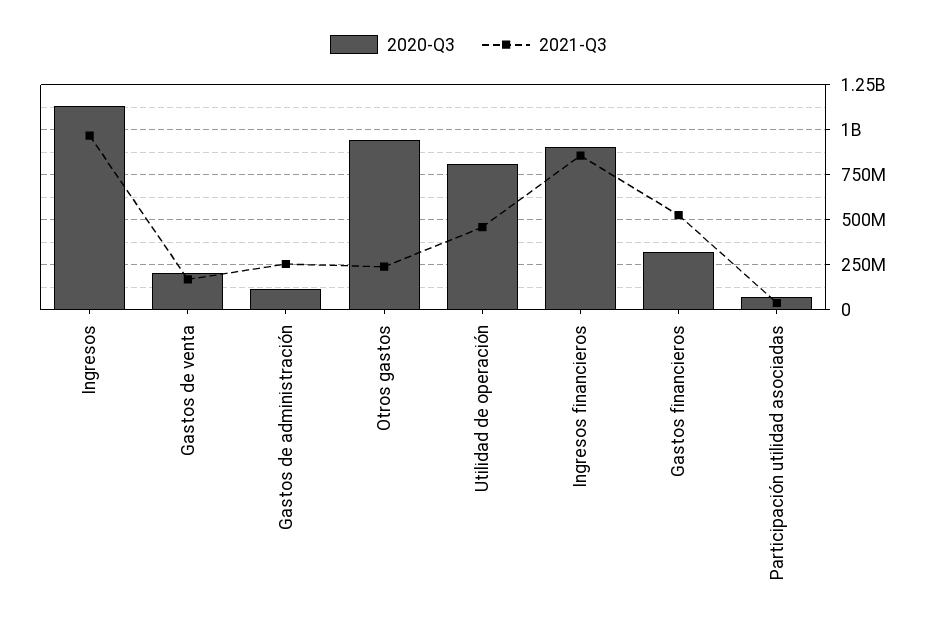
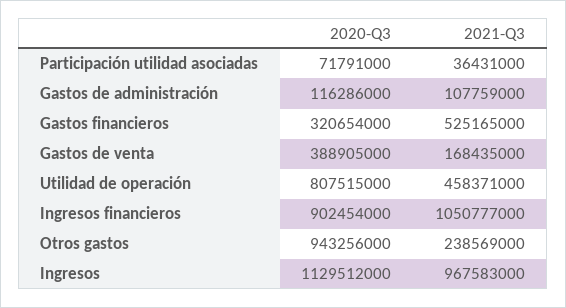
  {
    "2020-Q3": {
      "Ingresos": 1129512000,
-     "Gastos de venta": 200000000,
+     "Gastos de venta": 388905000,
      "Gastos de administración": 116286000,
      "Otros gastos": 943256000,
      "Utilidad de operación": 807515000,
      "Ingresos financieros": 902454000,
      "Gastos financieros": 320654000,
      "Participación utilidad asociadas": 71791000
    },
    "2021-Q3": {
      "Ingresos": 967583000,
      "Gastos de venta": 168435000,
-     "Gastos de administración": 250000000,
+     "Gastos de administración": 107759000,
      "Otros gastos": 238569000,
      "Utilidad de operación": 458371000,
-     "Ingresos financieros": 850000000,
+     "Ingresos financieros": 1050777000,
      "Gastos financieros": 525165000,
      "Participación utilidad asociadas": 36431000
    }
  }

